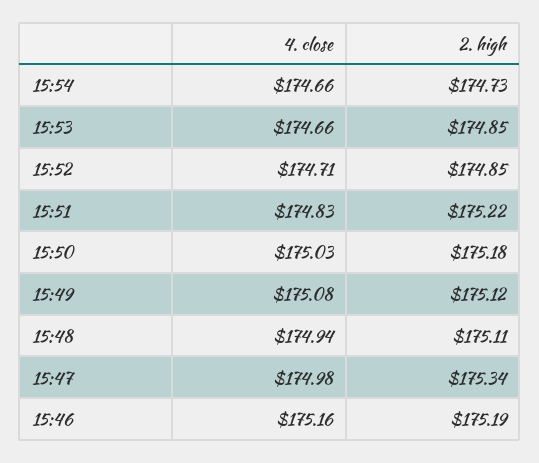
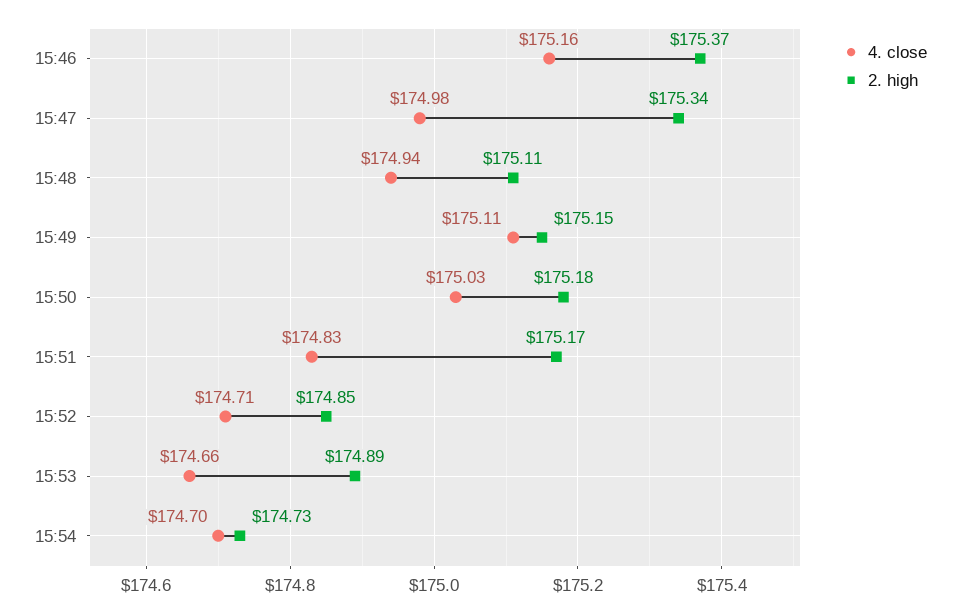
  {
    "4. close": {
-     "15:54": 174.66,
+     "15:54": 174.7,
      "15:53": 174.66,
      "15:52": 174.71,
      "15:51": 174.83,
      "15:50": 175.03,
-     "15:49": 175.08,
+     "15:49": 175.11,
      "15:48": 174.94,
      "15:47": 174.98,
      "15:46": 175.16
    },
    "2. high": {
      "15:54": 174.73,
-     "15:53": 174.85,
+     "15:53": 174.89,
      "15:52": 174.85,
-     "15:51": 175.22,
+     "15:51": 175.17,
      "15:50": 175.18,
-     "15:49": 175.12,
+     "15:49": 175.15,
      "15:48": 175.11,
      "15:47": 175.34,
-     "15:46": 175.19
+     "15:46": 175.37
    }
  }

